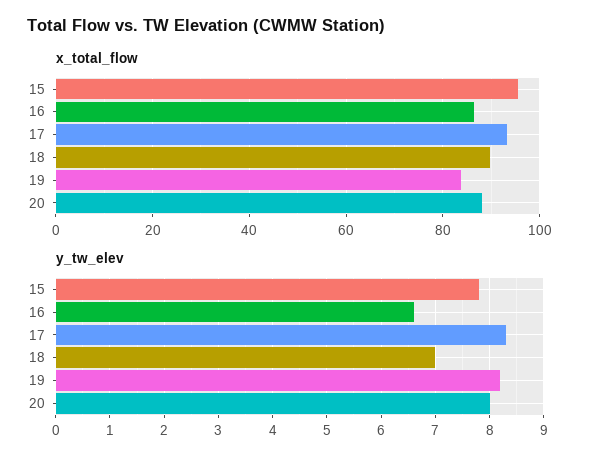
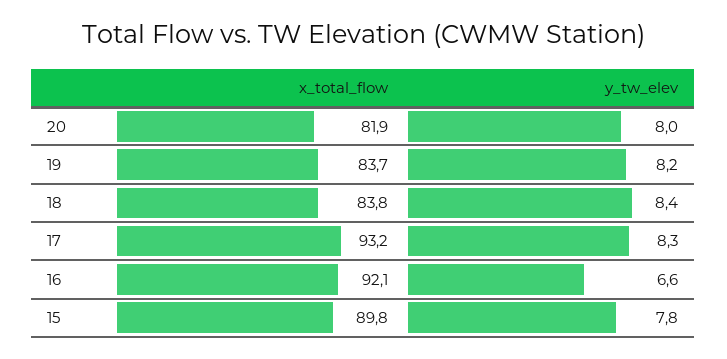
  {
    "x_total_flow": {
-     "15": 96,
+     "15": 89.8,
-     "16": 86,
+     "16": 92.1,
      "17": 93.2,
-     "18": 90,
+     "18": 83.8,
      "19": 83.7,
-     "20": 88
+     "20": 81.9
    },
    "y_tw_elev": {
      "15": 7.8,
      "16": 6.6,
      "17": 8.3,
-     "18": 7,
+     "18": 8.4,
      "19": 8.2,
      "20": 8
    }
  }

